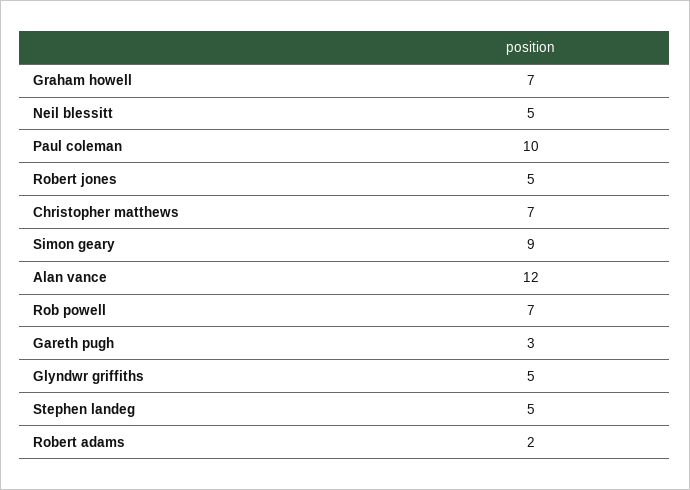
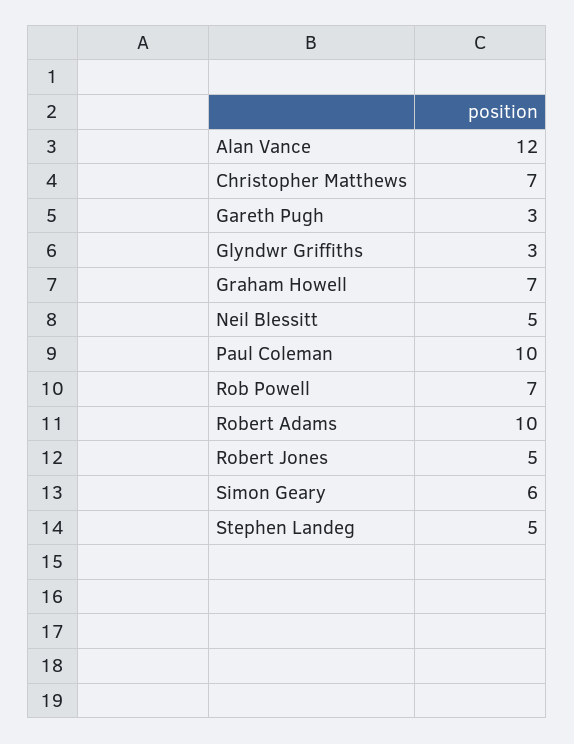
  {
    "Graham howell": 7,
    "Neil blessitt": 5,
    "Paul coleman": 10,
    "Robert jones": 5,
    "Christopher matthews": 7,
-   "Simon geary": 9,
+   "Simon geary": 6,
    "Alan vance": 12,
    "Rob powell": 7,
    "Gareth pugh": 3,
-   "Glyndwr griffiths": 5,
+   "Glyndwr griffiths": 3,
    "Stephen landeg": 5,
-   "Robert adams": 2
+   "Robert adams": 10
  }

